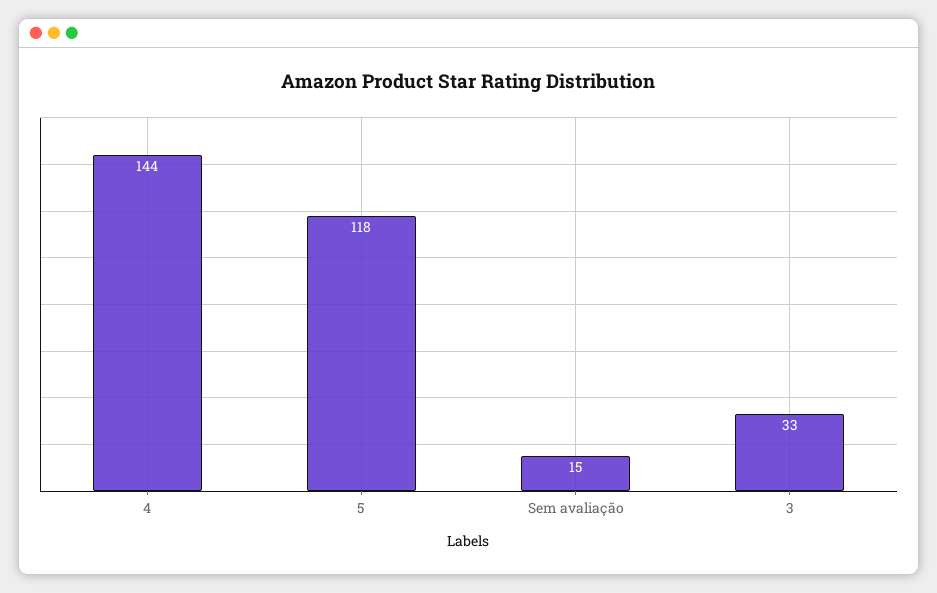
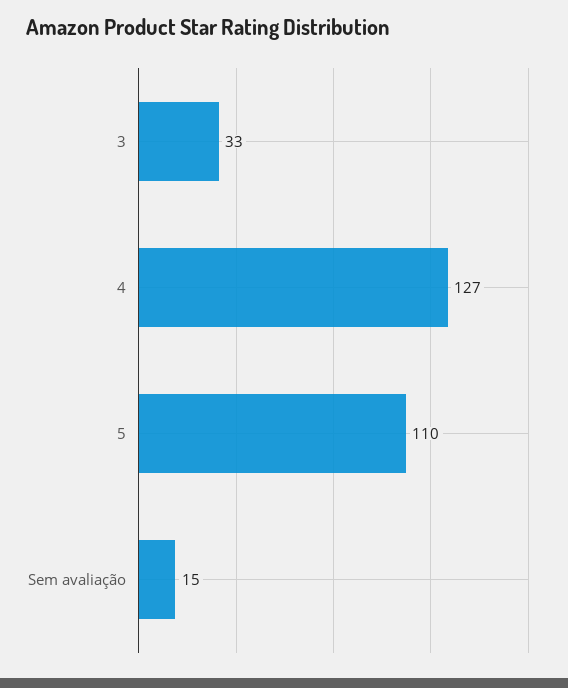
  {
-   "4": 144,
+   "4": 127,
-   "5": 118,
+   "5": 110,
    "Sem avaliação": 15,
    "3": 33
  }

